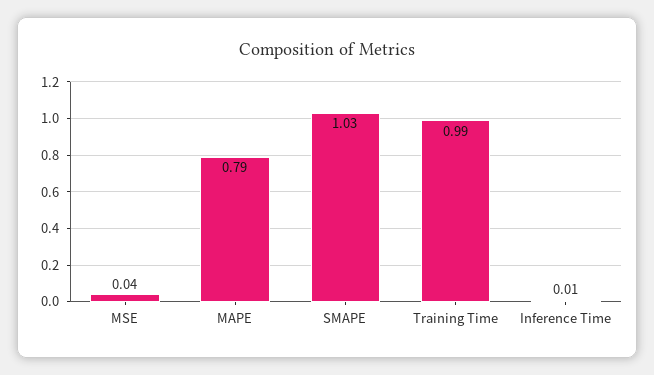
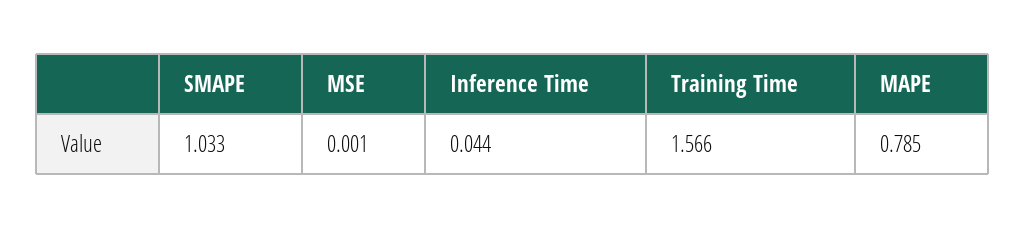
  {
-   "MSE": 0.04,
+   "MSE": 0.001,
    "MAPE": 0.785,
    "SMAPE": 1.033,
-   "Training Time": 0.99,
+   "Training Time": 1.566,
-   "Inference Time": 0.01
+   "Inference Time": 0.044
  }

